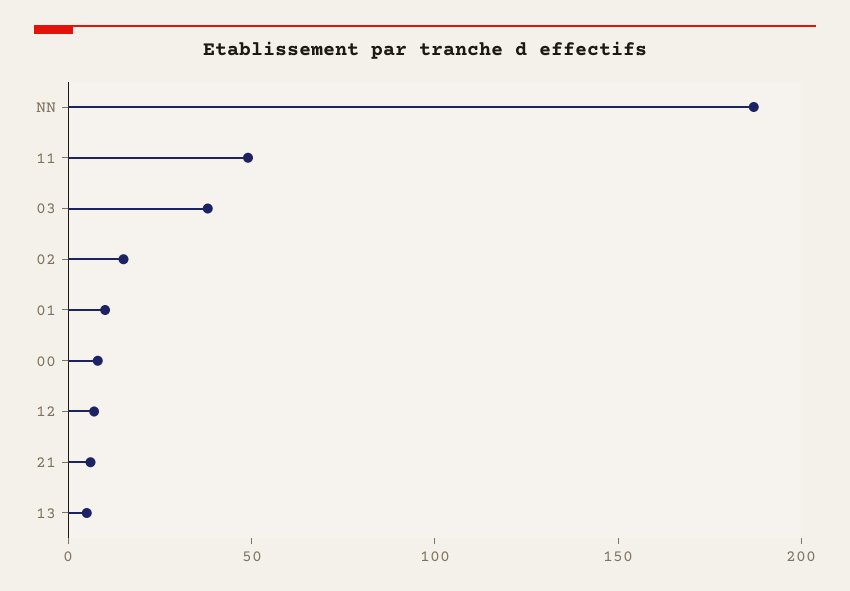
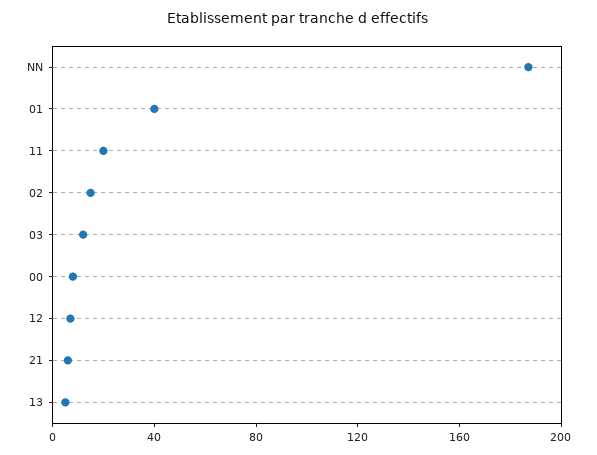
  {
    "NN": 190,
-   "11": 50,
+   "11": 20,
-   "03": 40,
+   "03": 10,
    "02": 20,
-   "01": 10,
+   "01": 40,
    "00": 10,
    "12": 10,
    "21": 10,
    "13": 10
  }

